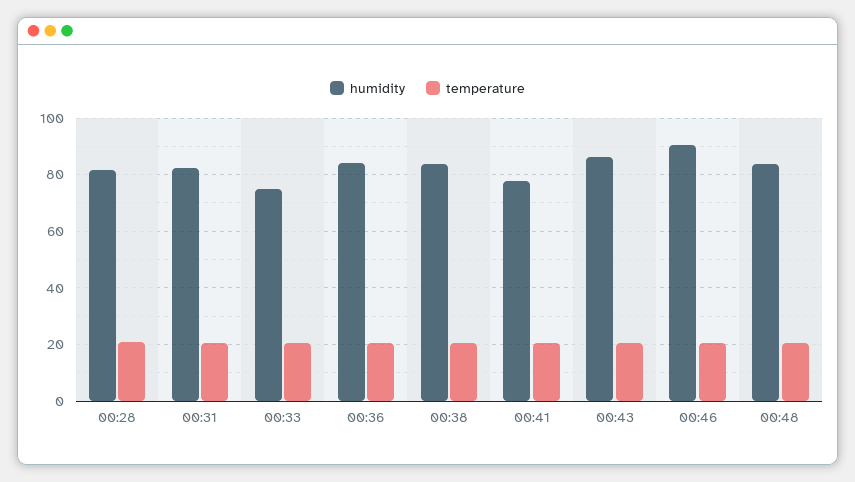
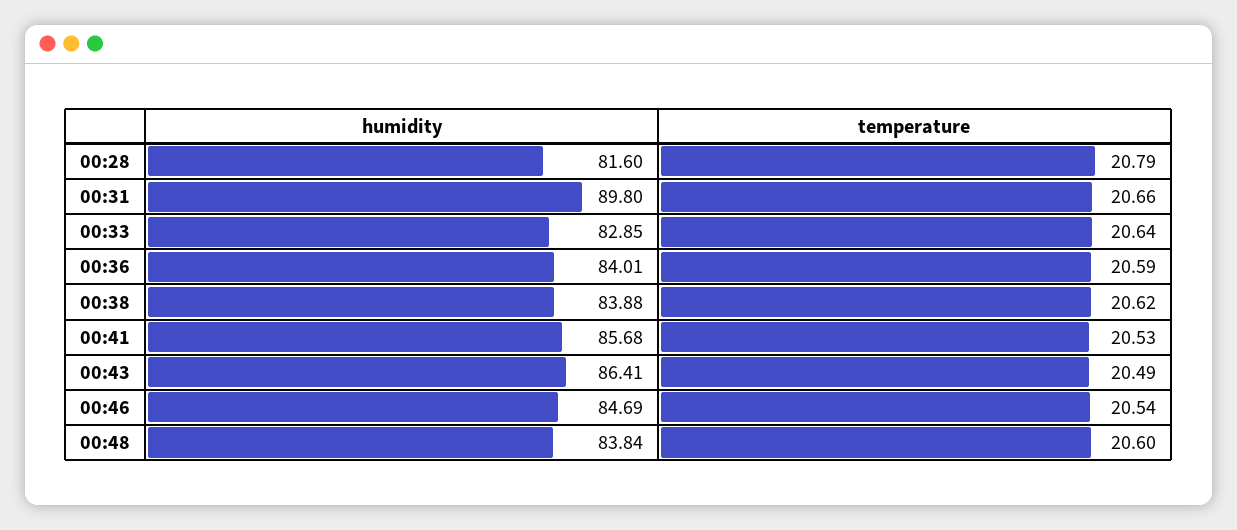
  {
    "humidity": {
      "00:28": 81.6,
-     "00:31": 82.5,
+     "00:31": 89.8,
-     "00:33": 75,
+     "00:33": 82.85,
      "00:36": 84.01,
      "00:38": 83.88,
-     "00:41": 77.5,
+     "00:41": 85.68,
      "00:43": 86.41,
-     "00:46": 90,
+     "00:46": 84.69,
      "00:48": 83.84
    },
    "temperature": {
      "00:28": 20.79,
      "00:31": 20.66,
      "00:33": 20.64,
      "00:36": 20.59,
      "00:38": 20.62,
      "00:41": 20.53,
      "00:43": 20.49,
      "00:46": 20.54,
      "00:48": 20.6
    }
  }

